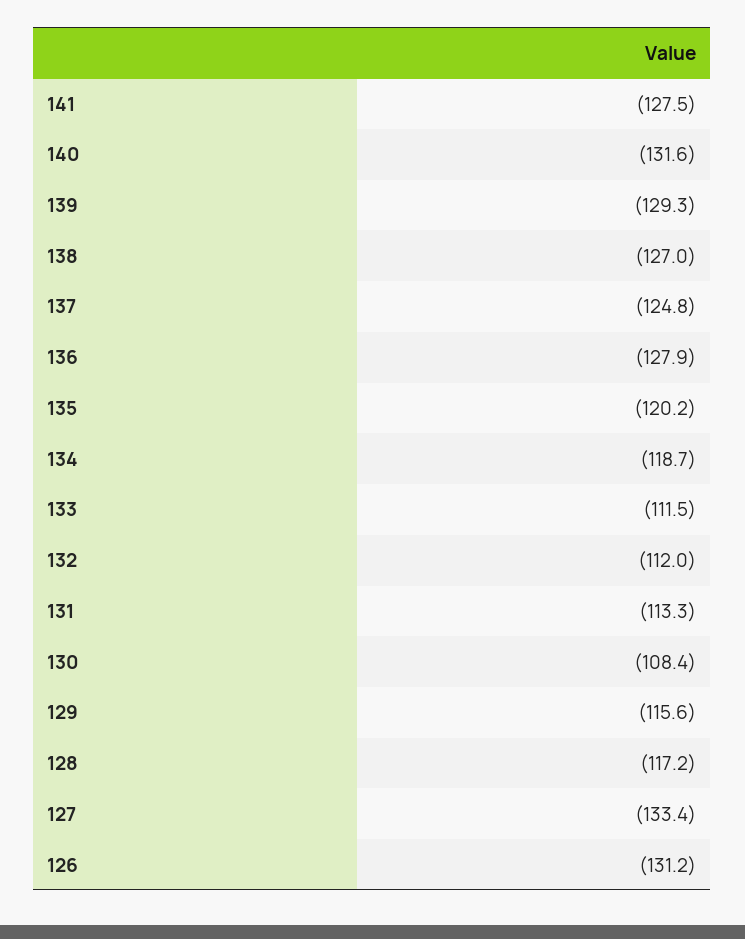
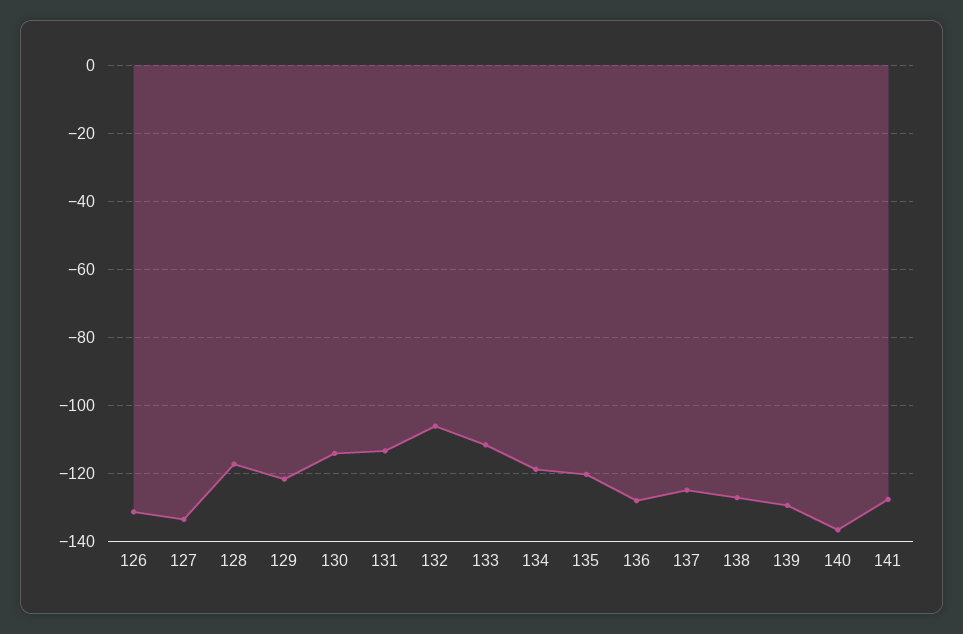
  {
    "141": -127.5,
-   "140": -131.6,
+   "140": -136,
    "139": -129.3,
    "138": -127,
    "137": -124.8,
    "136": -127.9,
    "135": -120.2,
    "134": -118.7,
    "133": -111.5,
-   "132": -112,
+   "132": -106,
    "131": -113.3,
-   "130": -108.4,
+   "130": -114,
-   "129": -115.6,
+   "129": -122,
    "128": -117.2,
    "127": -133.4,
    "126": -131.2
  }

